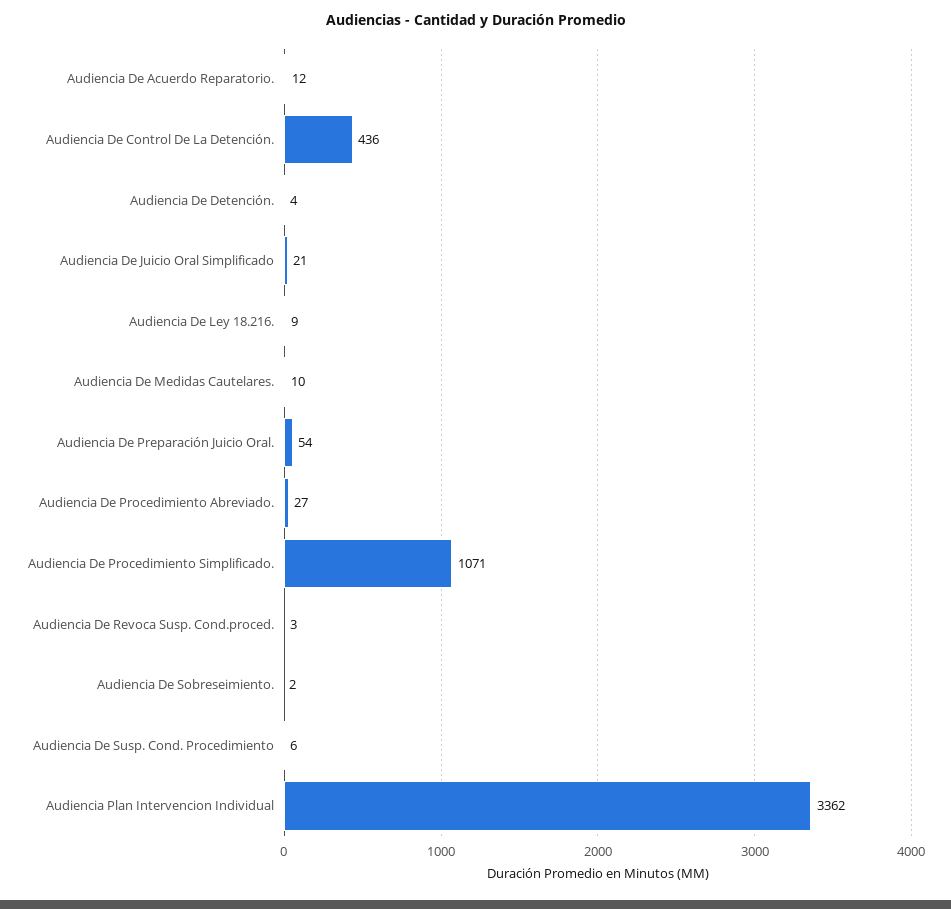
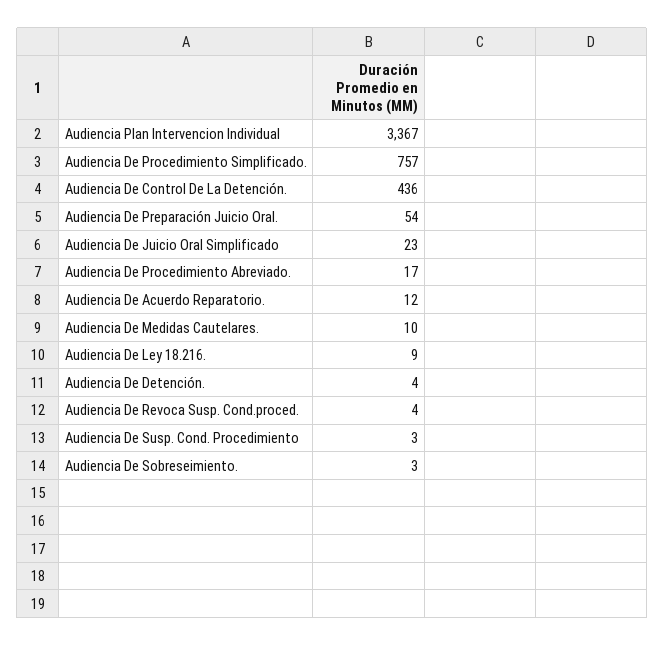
  {
    "Audiencia De Acuerdo Reparatorio.": 12,
    "Audiencia De Control De La Detención.": 436,
    "Audiencia De Detención.": 4,
-   "Audiencia De Juicio Oral Simplificado": 21,
+   "Audiencia De Juicio Oral Simplificado": 23,
    "Audiencia De Ley 18.216.": 9,
    "Audiencia De Medidas Cautelares.": 10,
    "Audiencia De Preparación Juicio Oral.": 54,
-   "Audiencia De Procedimiento Abreviado.": 27,
+   "Audiencia De Procedimiento Abreviado.": 17,
-   "Audiencia De Procedimiento Simplificado.": 1071,
+   "Audiencia De Procedimiento Simplificado.": 757,
-   "Audiencia De Revoca Susp. Cond.proced.": 3,
+   "Audiencia De Revoca Susp. Cond.proced.": 4,
-   "Audiencia De Sobreseimiento.": 2,
+   "Audiencia De Sobreseimiento.": 3,
-   "Audiencia De Susp. Cond. Procedimiento": 6,
+   "Audiencia De Susp. Cond. Procedimiento": 3,
-   "Audiencia Plan Intervencion Individual": 3362
+   "Audiencia Plan Intervencion Individual": 3367
  }

